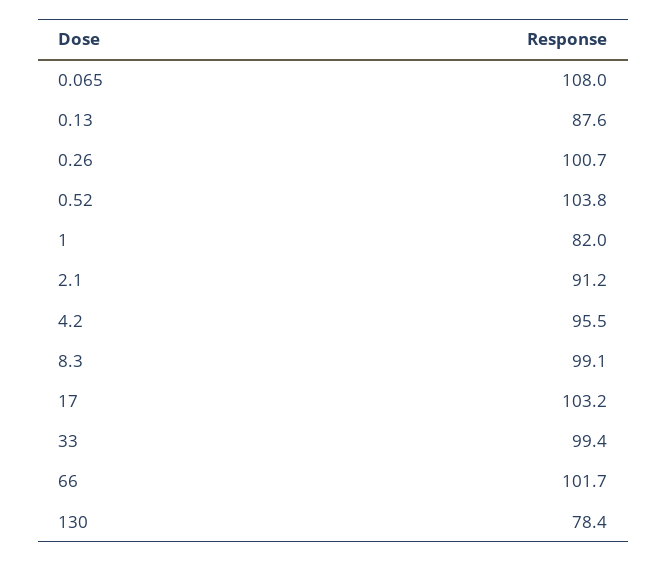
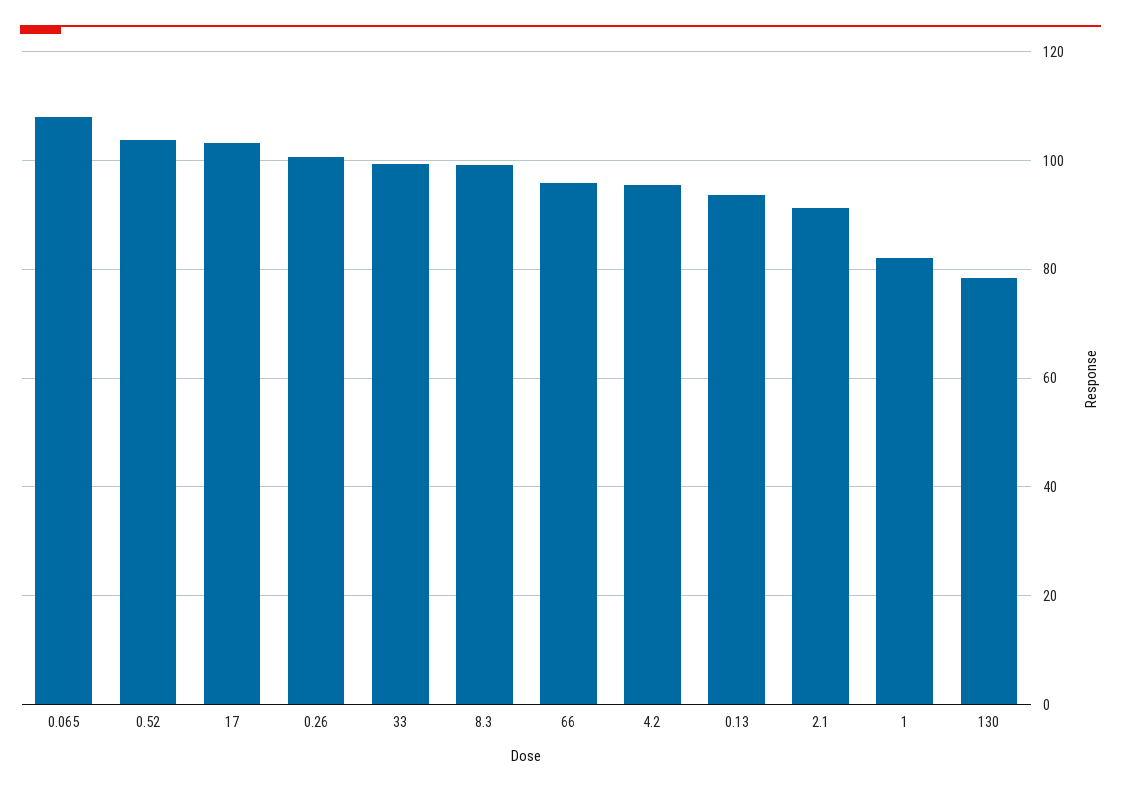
  {
    "0.065": 108,
-   "0.13": 87.6,
+   "0.13": 94,
    "0.26": 100.7,
    "0.52": 103.8,
    "1": 82,
    "2.1": 91.2,
    "4.2": 95.5,
    "8.3": 99.1,
    "17": 103.2,
    "33": 99.4,
-   "66": 101.7,
+   "66": 96,
    "130": 78.4
  }

